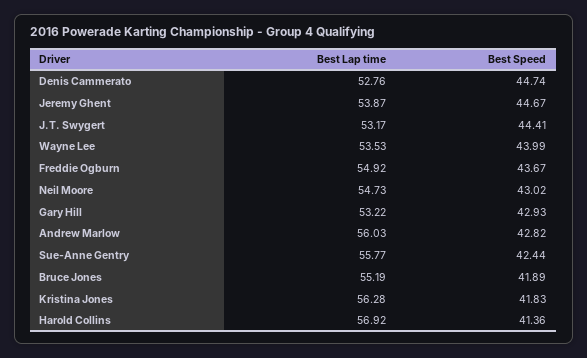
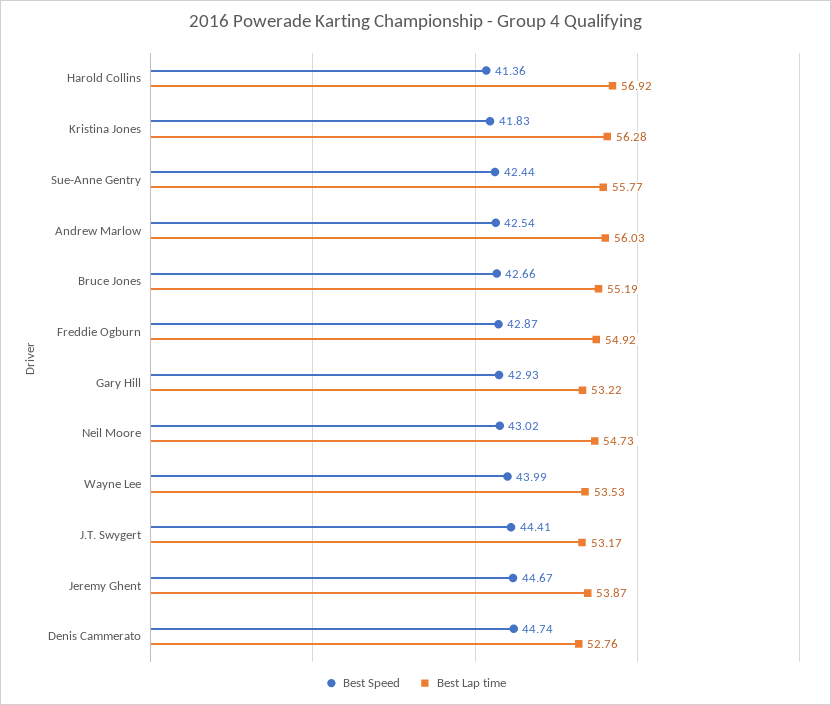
  {
    "Best Lap time": {
      "Denis Cammerato": 52.76,
      "Jeremy Ghent": 53.87,
      "J.T. Swygert": 53.17,
      "Wayne Lee": 53.53,
      "Freddie Ogburn": 54.92,
      "Neil Moore": 54.73,
      "Gary Hill": 53.22,
      "Andrew Marlow": 56.03,
      "Sue-Anne Gentry": 55.77,
      "Bruce Jones": 55.19,
      "Kristina Jones": 56.28,
      "Harold Collins": 56.92
    },
    "Best Speed": {
      "Denis Cammerato": 44.74,
      "Jeremy Ghent": 44.67,
      "J.T. Swygert": 44.41,
      "Wayne Lee": 43.99,
-     "Freddie Ogburn": 43.67,
+     "Freddie Ogburn": 42.87,
      "Neil Moore": 43.02,
      "Gary Hill": 42.93,
-     "Andrew Marlow": 42.82,
+     "Andrew Marlow": 42.54,
      "Sue-Anne Gentry": 42.44,
-     "Bruce Jones": 41.89,
+     "Bruce Jones": 42.66,
      "Kristina Jones": 41.83,
      "Harold Collins": 41.36
    }
  }

